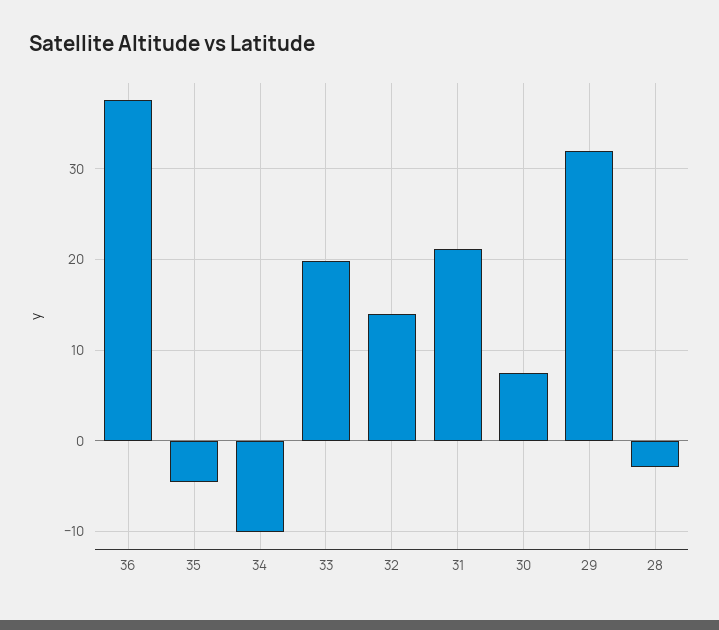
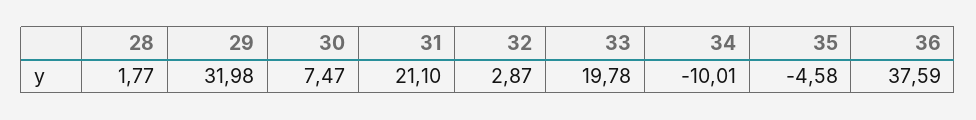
  {
    "36": 37.59,
    "35": -4.58,
    "34": -10.01,
    "33": 19.78,
-   "32": 14,
+   "32": 2.87,
    "31": 21.1,
    "30": 7.47,
    "29": 31.98,
-   "28": -3
+   "28": 1.77
  }

